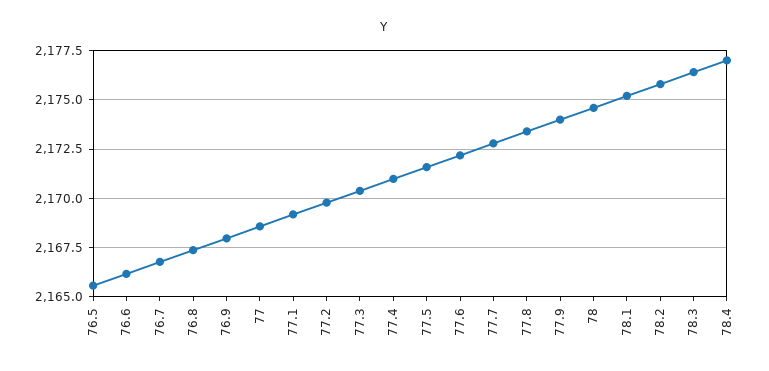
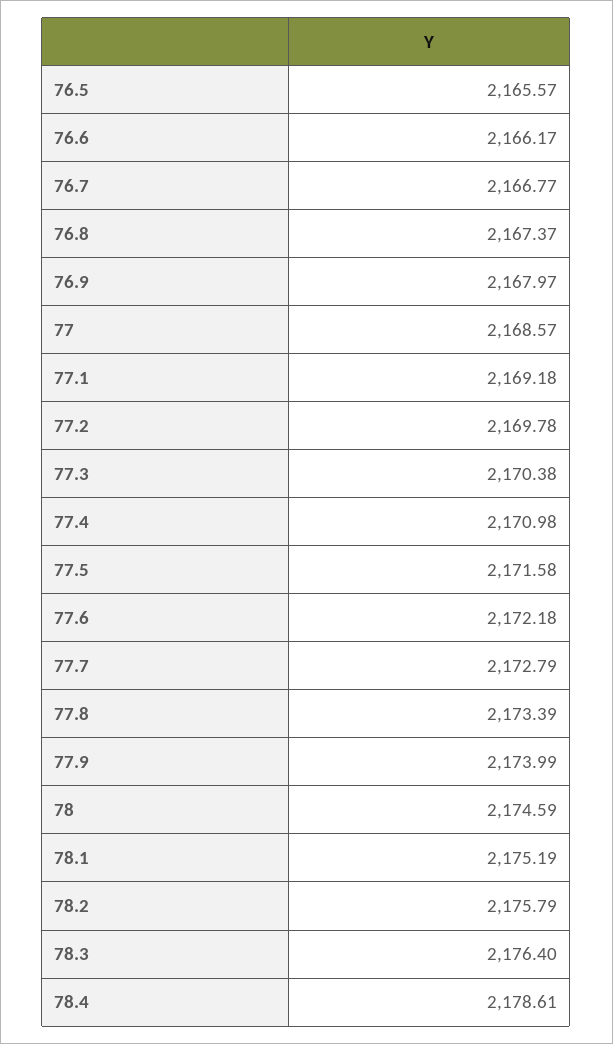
  {
    "76.5": 2165.57,
    "76.6": 2166.17,
    "76.7": 2166.77,
    "76.8": 2167.37,
    "76.9": 2167.97,
    "77": 2168.57,
    "77.1": 2169.18,
    "77.2": 2169.78,
    "77.3": 2170.38,
    "77.4": 2170.98,
    "77.5": 2171.58,
    "77.6": 2172.18,
    "77.7": 2172.79,
    "77.8": 2173.39,
    "77.9": 2173.99,
    "78": 2174.59,
    "78.1": 2175.19,
    "78.2": 2175.79,
    "78.3": 2176.4,
-   "78.4": 2177
+   "78.4": 2178.61
  }

